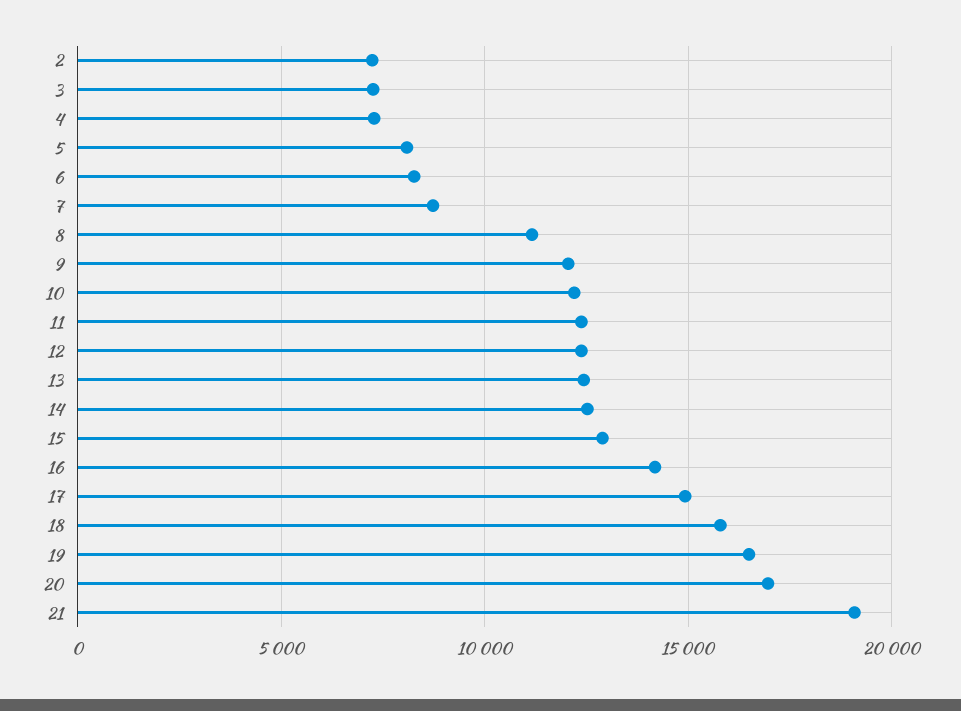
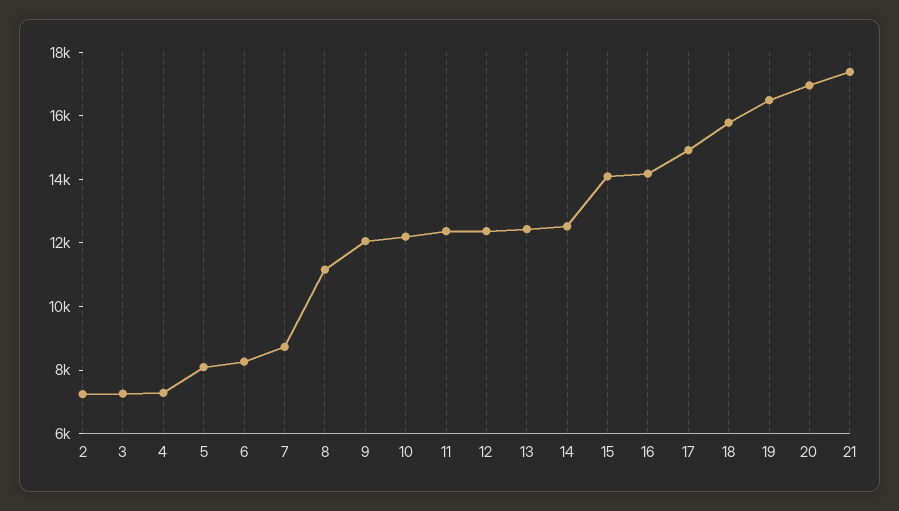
  {
    "2": 7000,
    "3": 7500,
    "4": 7500,
    "5": 8000,
    "6": 8500,
    "7": 8500,
    "8": 11000,
    "9": 12000,
    "10": 12000,
    "11": 12500,
    "12": 12500,
    "13": 12500,
    "14": 12500,
-   "15": 13000,
+   "15": 14000,
    "16": 14000,
    "17": 15000,
    "18": 16000,
    "19": 16500,
    "20": 17000,
-   "21": 19000
+   "21": 17500
  }

